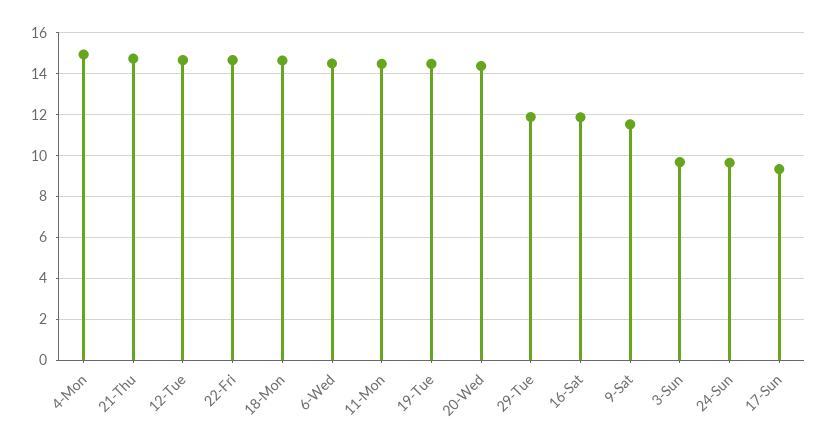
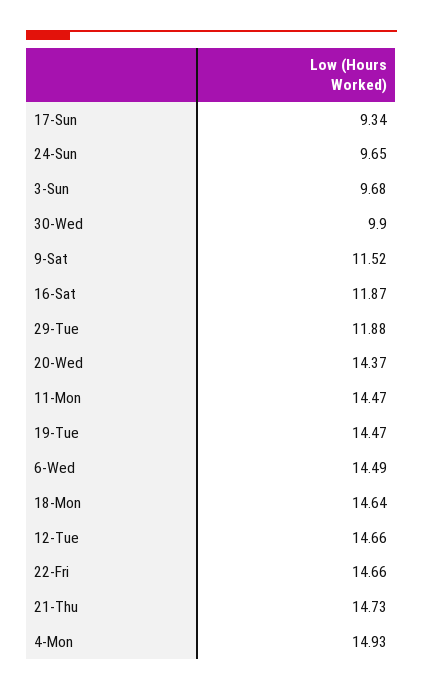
  {
    "4-Mon": 14.93,
    "21-Thu": 14.73,
    "12-Tue": 14.66,
    "22-Fri": 14.66,
    "18-Mon": 14.64,
    "6-Wed": 14.49,
    "11-Mon": 14.47,
    "19-Tue": 14.47,
    "20-Wed": 14.37,
    "29-Tue": 11.88,
    "16-Sat": 11.87,
    "9-Sat": 11.52,
    "3-Sun": 9.68,
    "24-Sun": 9.65,
-   "17-Sun": 9.34
+   "17-Sun": 9.34,
+   "30-Wed": 9.9
  }

